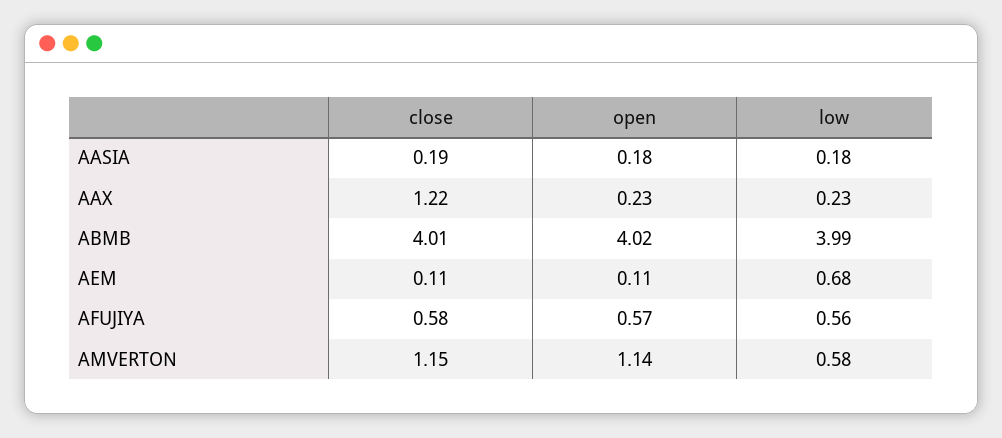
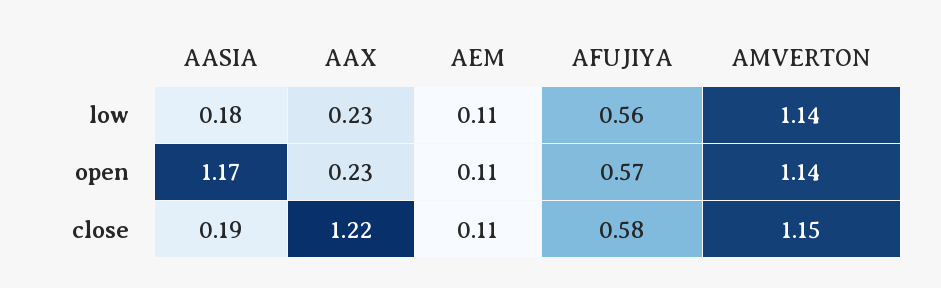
  {
    "close": {
      "AASIA": 0.19,
      "AAX": 1.22,
-     "ABMB": 4.01,
      "AEM": 0.11,
      "AFUJIYA": 0.58,
      "AMVERTON": 1.15
    },
    "open": {
-     "AASIA": 0.18,
+     "AASIA": 1.17,
      "AAX": 0.23,
-     "ABMB": 4.02,
      "AEM": 0.11,
      "AFUJIYA": 0.57,
      "AMVERTON": 1.14
    },
    "low": {
      "AASIA": 0.18,
      "AAX": 0.23,
-     "ABMB": 3.99,
-     "AEM": 0.68,
+     "AEM": 0.11,
      "AFUJIYA": 0.56,
-     "AMVERTON": 0.58
+     "AMVERTON": 1.14
    }
  }

